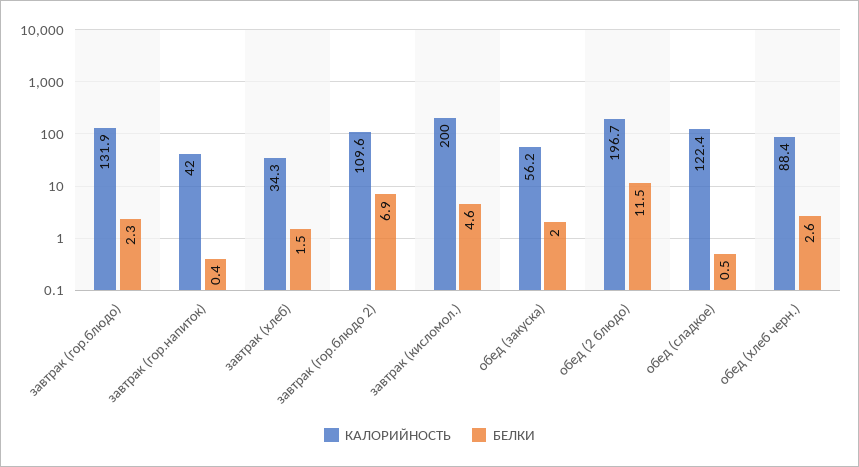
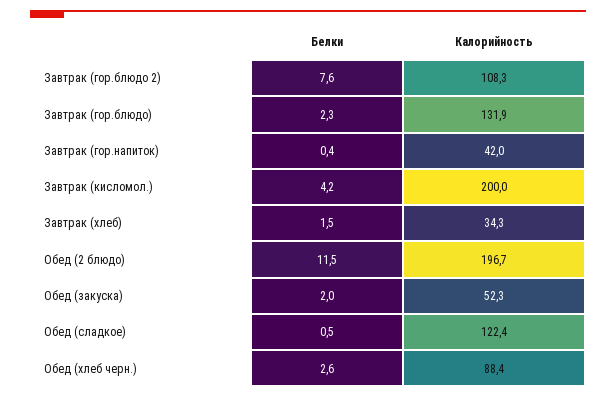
  {
    "КАЛОРИЙНОСТЬ": {
      "завтрак (гор.блюдо)": 131.9,
      "завтрак (гор.напиток)": 42,
      "завтрак (хлеб)": 34.3,
-     "завтрак (гор.блюдо 2)": 109.6,
+     "завтрак (гор.блюдо 2)": 108.3,
      "завтрак (кисломол.)": 200,
-     "обед (закуска)": 56.2,
+     "обед (закуска)": 52.3,
      "обед (2 блюдо)": 196.7,
      "обед (сладкое)": 122.4,
      "обед (хлеб черн.)": 88.4
    },
    "БЕЛКИ": {
      "завтрак (гор.блюдо)": 2.3,
      "завтрак (гор.напиток)": 0.4,
      "завтрак (хлеб)": 1.5,
-     "завтрак (гор.блюдо 2)": 6.9,
+     "завтрак (гор.блюдо 2)": 7.6,
-     "завтрак (кисломол.)": 4.6,
+     "завтрак (кисломол.)": 4.2,
      "обед (закуска)": 2,
      "обед (2 блюдо)": 11.5,
      "обед (сладкое)": 0.5,
      "обед (хлеб черн.)": 2.6
    }
  }

